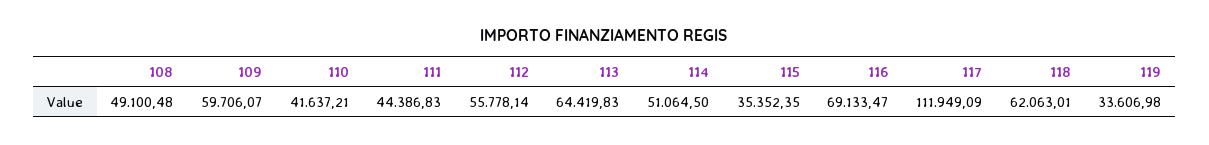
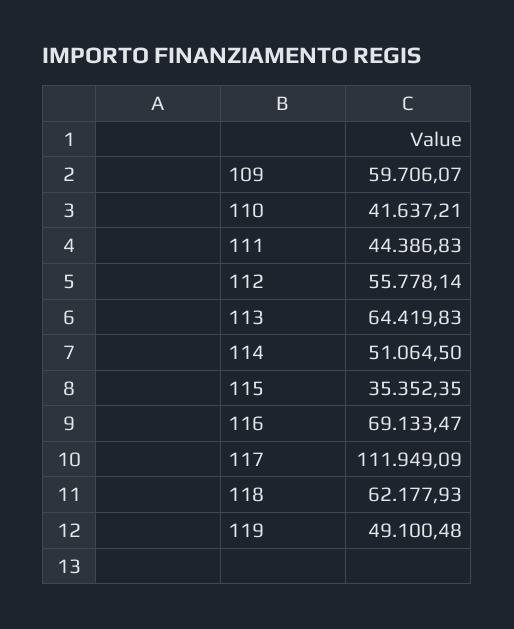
  {
-   "108": 49100.48,
    "109": 59706.07,
    "110": 41637.21,
    "111": 44386.83,
    "112": 55778.14,
    "113": 64419.83,
    "114": 51064.5,
    "115": 35352.35,
    "116": 69133.47,
    "117": 111949.09,
-   "118": 62063.01,
+   "118": 62177.93,
-   "119": 33606.98
+   "119": 49100.48
  }

